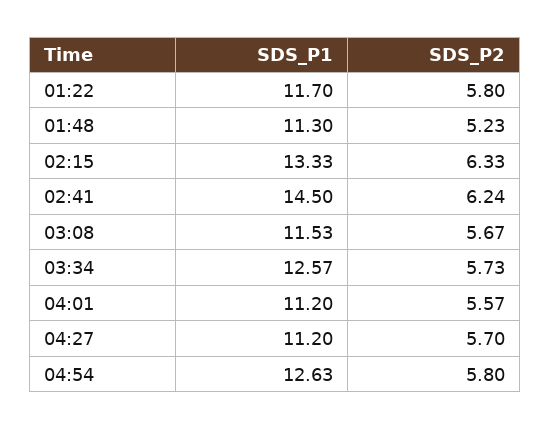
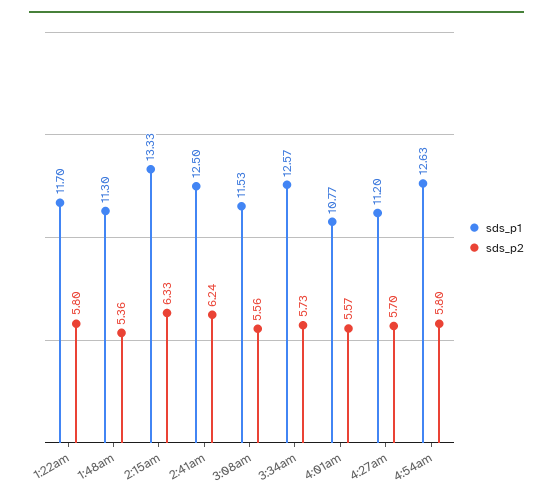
  {
    "SDS_P1": {
      "01:22": 11.7,
      "01:48": 11.3,
      "02:15": 13.33,
-     "02:41": 14.5,
+     "02:41": 12.5,
      "03:08": 11.53,
      "03:34": 12.57,
-     "04:01": 11.2,
+     "04:01": 10.77,
      "04:27": 11.2,
      "04:54": 12.63
    },
    "SDS_P2": {
      "01:22": 5.8,
-     "01:48": 5.23,
+     "01:48": 5.36,
      "02:15": 6.33,
      "02:41": 6.24,
-     "03:08": 5.67,
+     "03:08": 5.56,
      "03:34": 5.73,
      "04:01": 5.57,
      "04:27": 5.7,
      "04:54": 5.8
    }
  }

